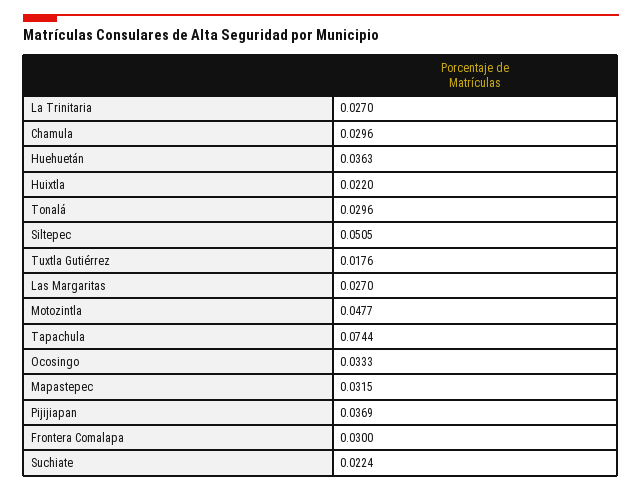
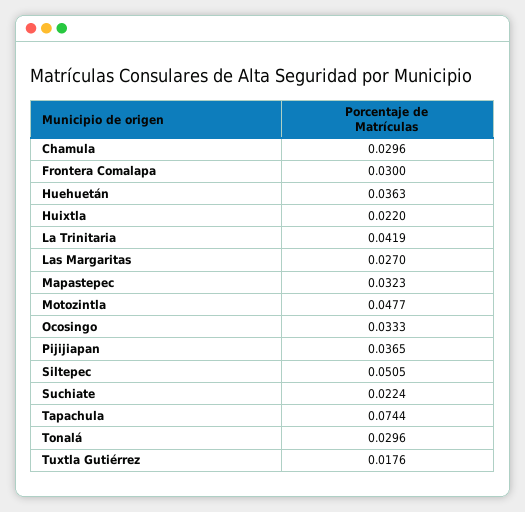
  {
-   "La Trinitaria": 0.027,
+   "La Trinitaria": 0.0419,
    "Chamula": 0.0296,
    "Huehuetán": 0.0363,
    "Huixtla": 0.022,
    "Tonalá": 0.0296,
    "Siltepec": 0.0505,
    "Tuxtla Gutiérrez": 0.0176,
    "Las Margaritas": 0.027,
    "Motozintla": 0.0477,
    "Tapachula": 0.0744,
    "Ocosingo": 0.0333,
-   "Mapastepec": 0.0315,
+   "Mapastepec": 0.0323,
-   "Pijijiapan": 0.0369,
+   "Pijijiapan": 0.0365,
    "Frontera Comalapa": 0.03,
    "Suchiate": 0.0224
  }

